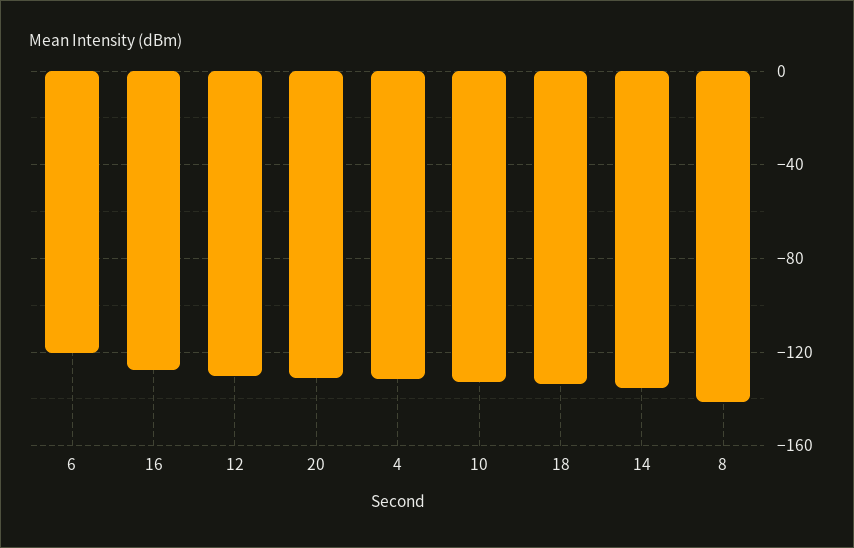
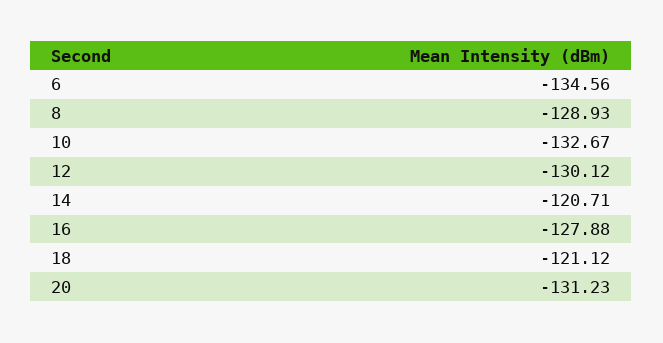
  {
-   "6": -120,
+   "6": -134.56,
    "16": -127.88,
    "12": -130.12,
    "20": -131.23,
-   "4": -130,
    "10": -132.67,
-   "18": -135,
+   "18": -121.12,
-   "14": -135,
+   "14": -120.71,
-   "8": -140
+   "8": -128.93
  }

